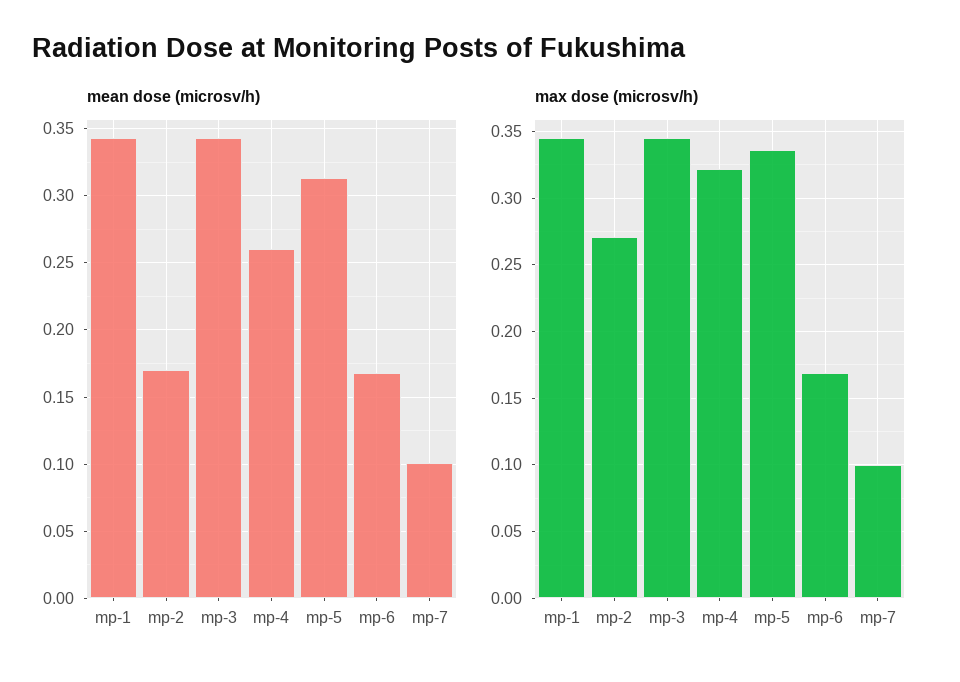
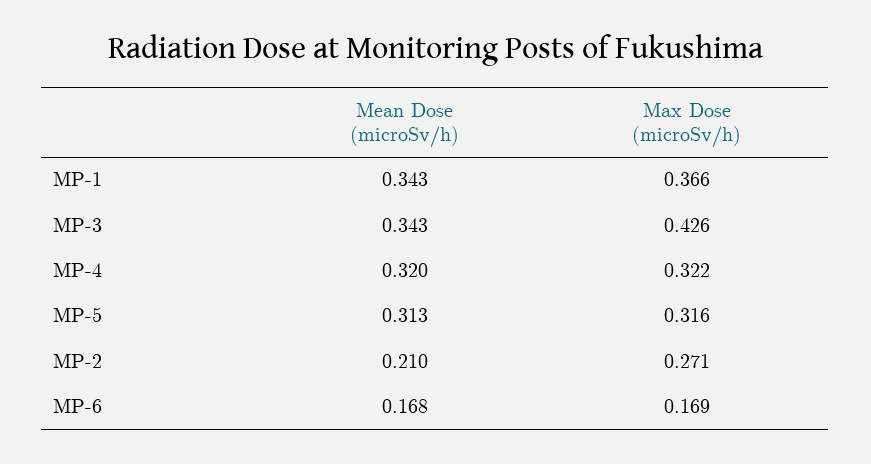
  {
    "mean dose (microsv/h)": {
      "mp-1": 0.343,
-     "mp-2": 0.17,
+     "mp-2": 0.21,
      "mp-3": 0.343,
-     "mp-4": 0.26,
+     "mp-4": 0.32,
      "mp-5": 0.313,
-     "mp-6": 0.168,
+     "mp-6": 0.168
-     "mp-7": 0.1
    },
    "max dose (microsv/h)": {
-     "mp-1": 0.345,
+     "mp-1": 0.366,
      "mp-2": 0.271,
-     "mp-3": 0.345,
+     "mp-3": 0.426,
      "mp-4": 0.322,
-     "mp-5": 0.335,
+     "mp-5": 0.316,
-     "mp-6": 0.169,
+     "mp-6": 0.169
-     "mp-7": 0.1
    }
  }

